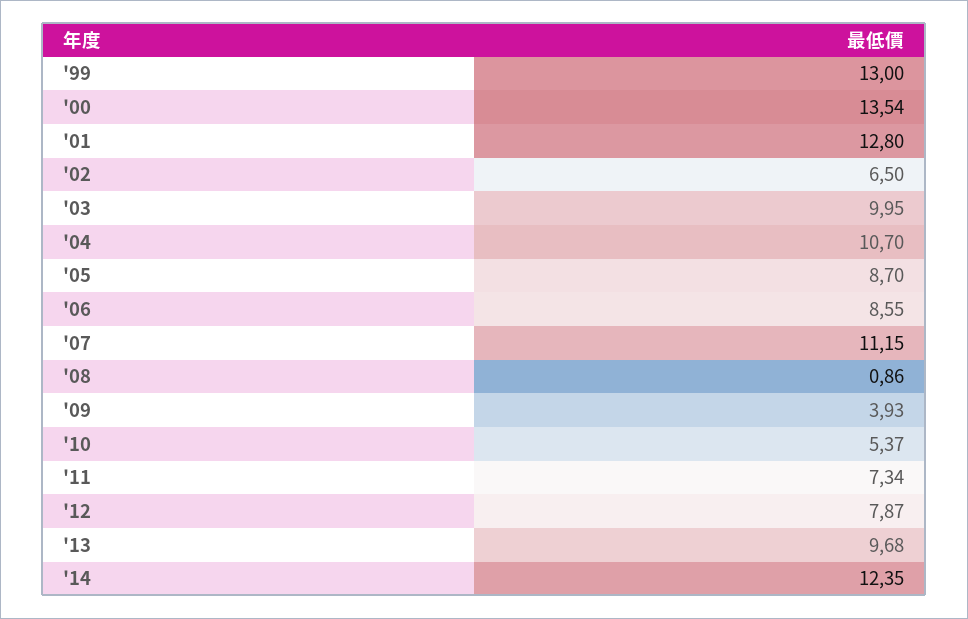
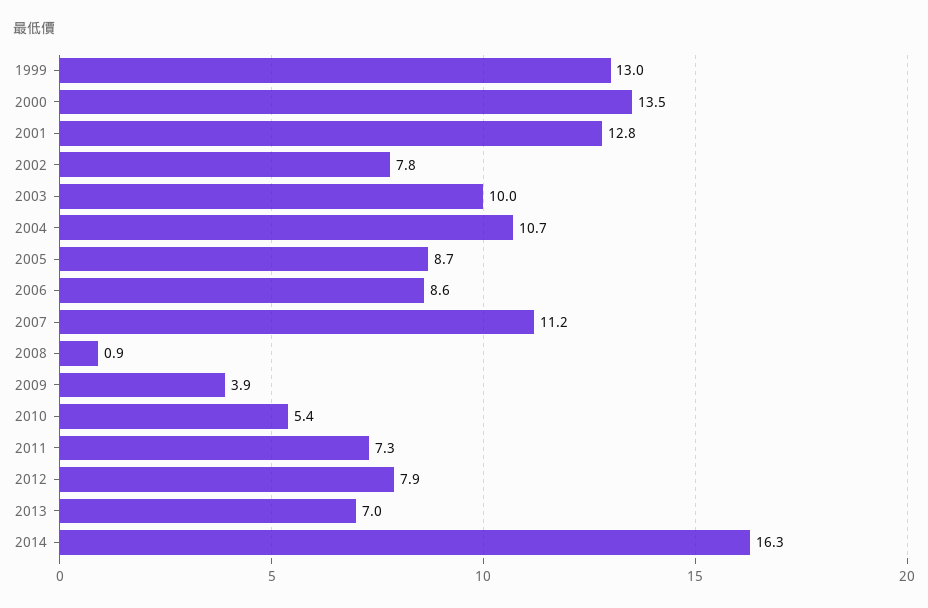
  {
    "'99": 13,
    "'00": 13.54,
    "'01": 12.8,
-   "'02": 6.5,
+   "'02": 7.8,
    "'03": 9.95,
    "'04": 10.7,
    "'05": 8.7,
    "'06": 8.55,
    "'07": 11.15,
    "'08": 0.86,
    "'09": 3.93,
    "'10": 5.37,
    "'11": 7.34,
    "'12": 7.87,
-   "'13": 9.68,
+   "'13": 7,
-   "'14": 12.35
+   "'14": 16.3
  }

